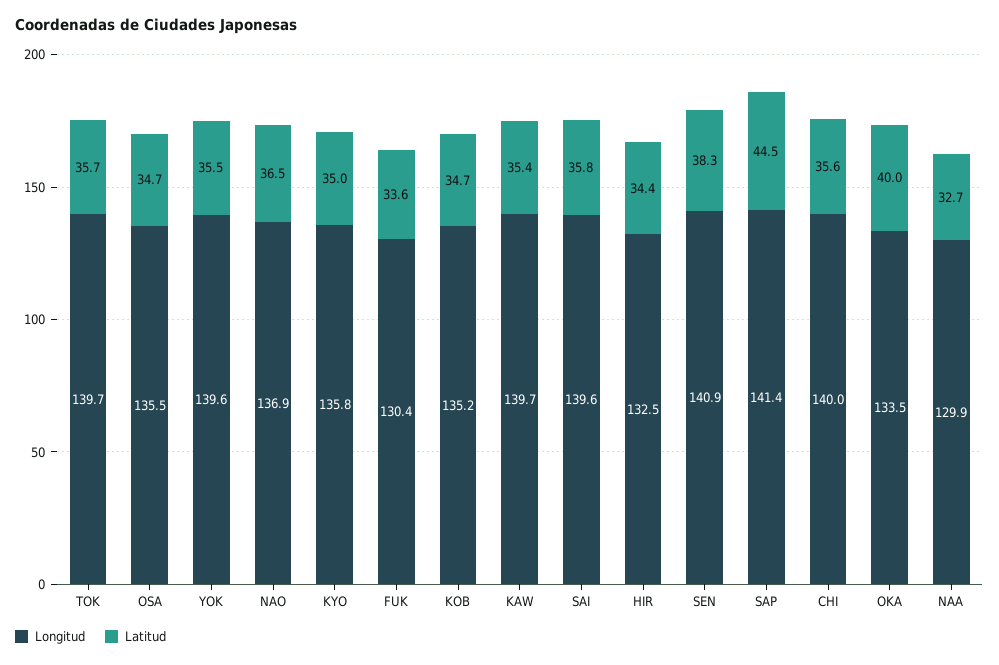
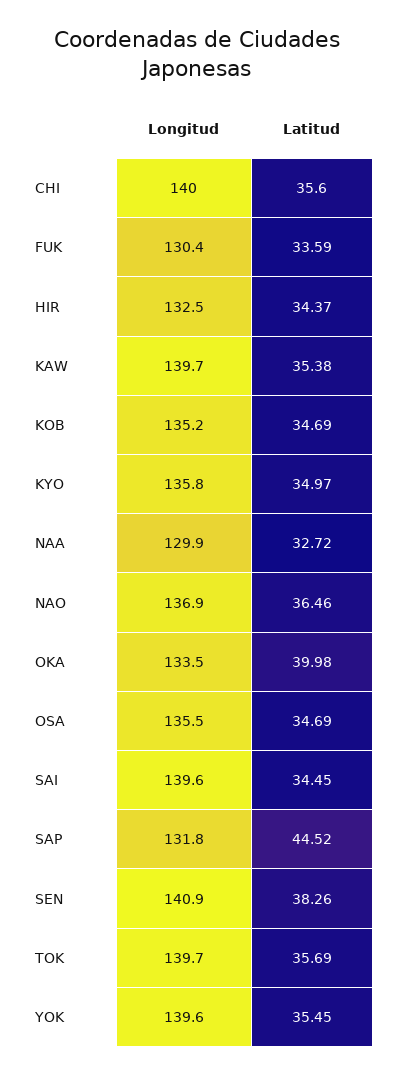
  {
    "Longitud": {
      "TOK": 139.7,
      "OSA": 135.5,
      "YOK": 139.6,
      "NAO": 136.9,
      "KYO": 135.8,
      "FUK": 130.4,
      "KOB": 135.2,
      "KAW": 139.7,
      "SAI": 139.6,
      "HIR": 132.5,
      "SEN": 140.9,
-     "SAP": 141.4,
+     "SAP": 131.8,
      "CHI": 140,
      "OKA": 133.5,
      "NAA": 129.9
    },
    "Latitud": {
      "TOK": 35.69,
      "OSA": 34.69,
      "YOK": 35.45,
      "NAO": 36.46,
      "KYO": 34.97,
      "FUK": 33.59,
      "KOB": 34.69,
      "KAW": 35.38,
-     "SAI": 35.8,
+     "SAI": 34.45,
      "HIR": 34.37,
      "SEN": 38.26,
      "SAP": 44.52,
      "CHI": 35.6,
      "OKA": 39.98,
      "NAA": 32.72
    }
  }

